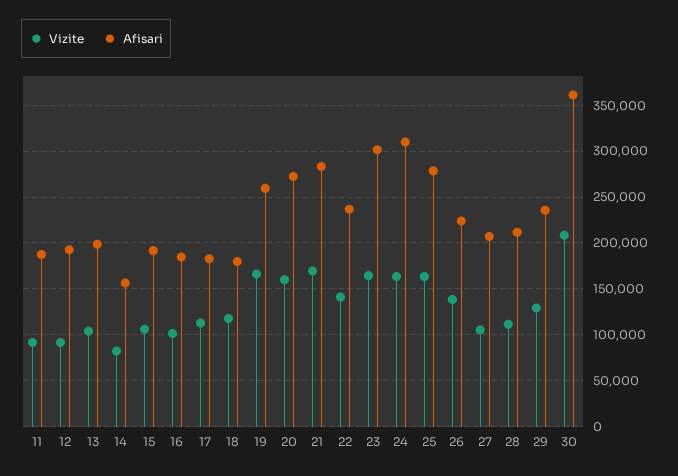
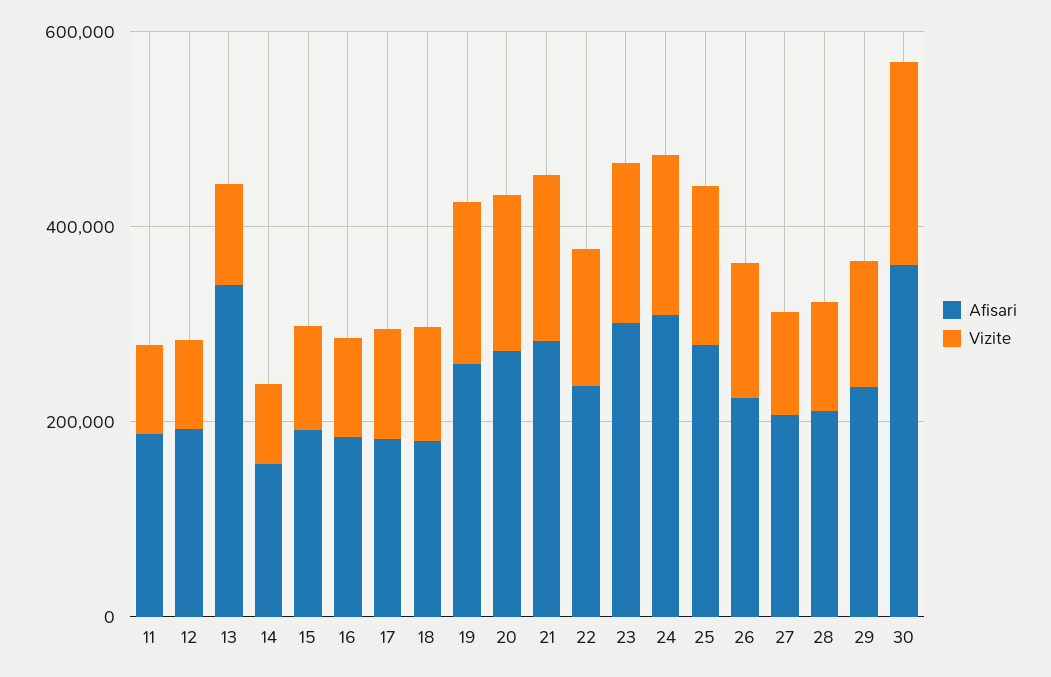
  {
    "Vizite": {
      "11": 90000,
      "12": 90000,
      "13": 100000,
      "14": 80000,
      "15": 110000,
      "16": 100000,
      "17": 110000,
      "18": 120000,
      "19": 170000,
      "20": 160000,
      "21": 170000,
      "22": 140000,
      "23": 160000,
      "24": 160000,
      "25": 160000,
      "26": 140000,
      "27": 110000,
      "28": 110000,
      "29": 130000,
      "30": 210000
    },
    "Afisari": {
      "11": 190000,
      "12": 190000,
-     "13": 200000,
+     "13": 350000,
      "14": 160000,
      "15": 190000,
      "16": 180000,
      "17": 180000,
      "18": 180000,
      "19": 260000,
      "20": 270000,
      "21": 280000,
      "22": 240000,
      "23": 300000,
      "24": 310000,
      "25": 280000,
      "26": 220000,
      "27": 210000,
      "28": 210000,
      "29": 240000,
      "30": 360000
    }
  }

